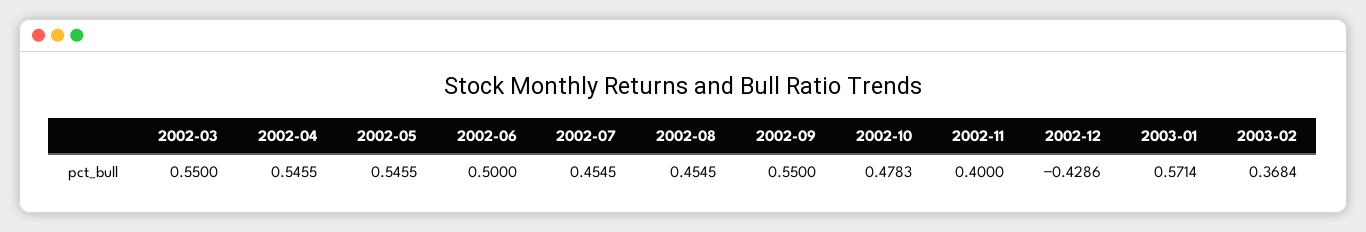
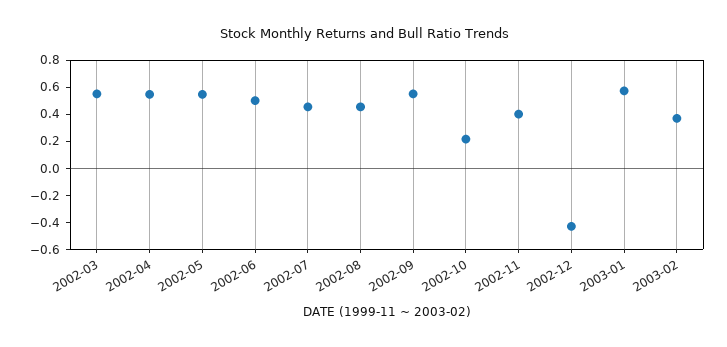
  {
    "2002-03": 0.55,
    "2002-04": 0.5455,
    "2002-05": 0.5455,
    "2002-06": 0.5,
    "2002-07": 0.4545,
    "2002-08": 0.4545,
    "2002-09": 0.55,
-   "2002-10": 0.4783,
+   "2002-10": 0.2,
    "2002-11": 0.4,
    "2002-12": -0.4286,
    "2003-01": 0.5714,
    "2003-02": 0.3684
  }

